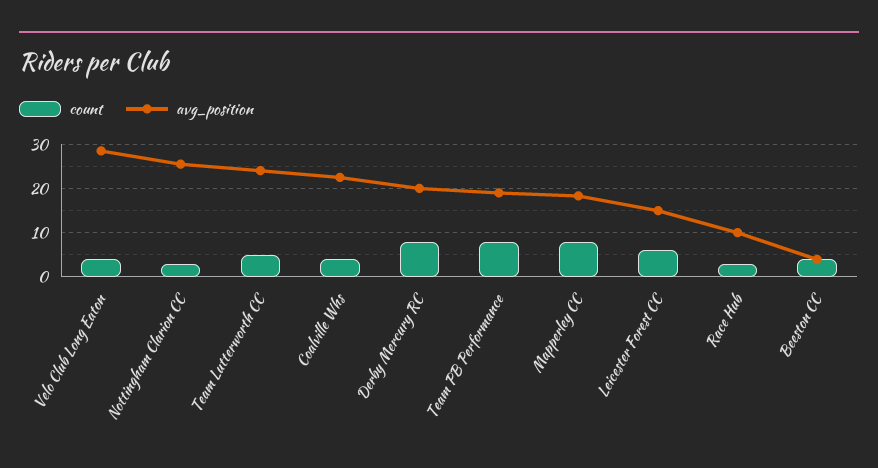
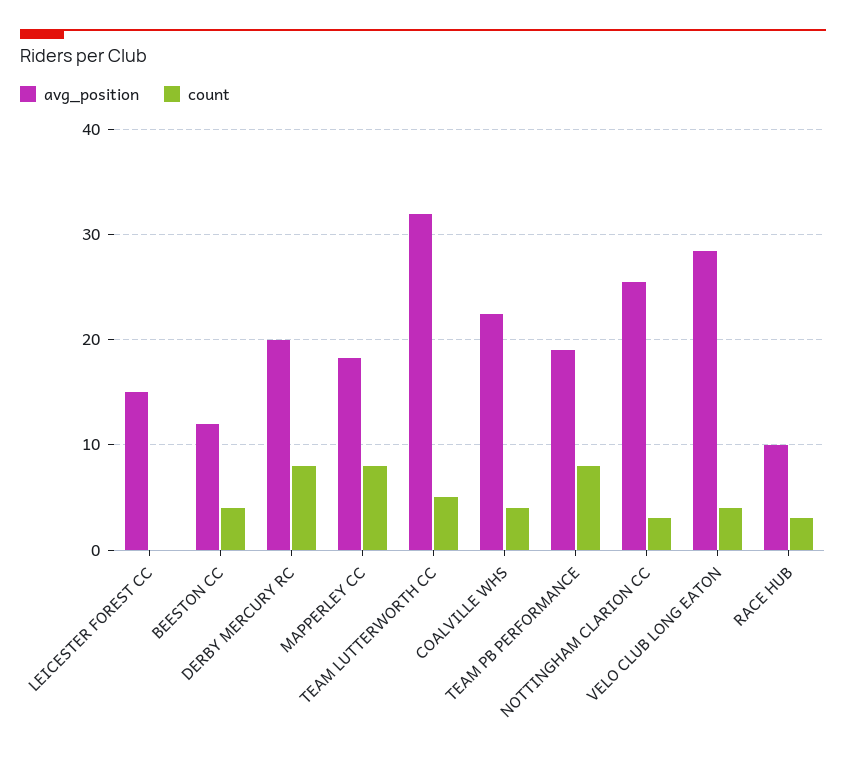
  {
    "count": {
      "Velo Club Long Eaton": 4,
      "Nottingham Clarion CC": 3,
      "Team Lutterworth CC": 5,
      "Coalville Whs": 4,
      "Derby Mercury RC": 8,
      "Team PB Performance": 8,
      "Mapperley CC": 8,
-     "Leicester Forest CC": 6,
+     "Leicester Forest CC": 0,
      "Race Hub": 3,
      "Beeston CC": 4
    },
    "avg_position": {
      "Velo Club Long Eaton": 29,
      "Nottingham Clarion CC": 26,
-     "Team Lutterworth CC": 24,
+     "Team Lutterworth CC": 32,
      "Coalville Whs": 23,
      "Derby Mercury RC": 20,
      "Team PB Performance": 19,
      "Mapperley CC": 18,
      "Leicester Forest CC": 15,
      "Race Hub": 10,
-     "Beeston CC": 4
+     "Beeston CC": 12
    }
  }

